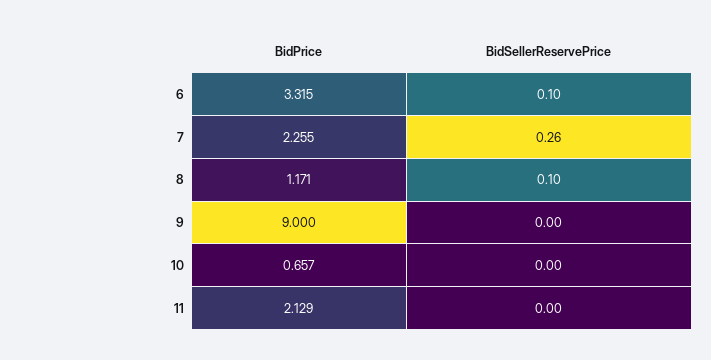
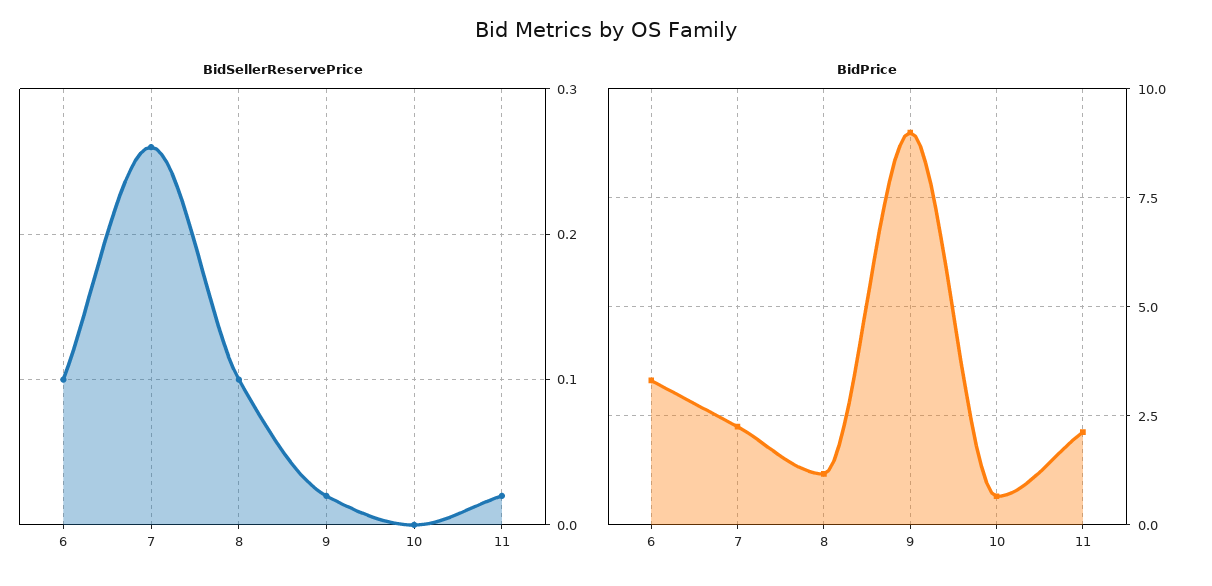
  {
    "BidPrice": {
      "6": 3.315,
      "7": 2.255,
      "8": 1.171,
      "9": 9,
      "10": 0.657,
      "11": 2.129
    },
    "BidSellerReservePrice": {
      "6": 0.1,
      "7": 0.26,
      "8": 0.1,
-     "9": 0,
+     "9": 0.02,
      "10": 0,
-     "11": 0
+     "11": 0.02
    }
  }

